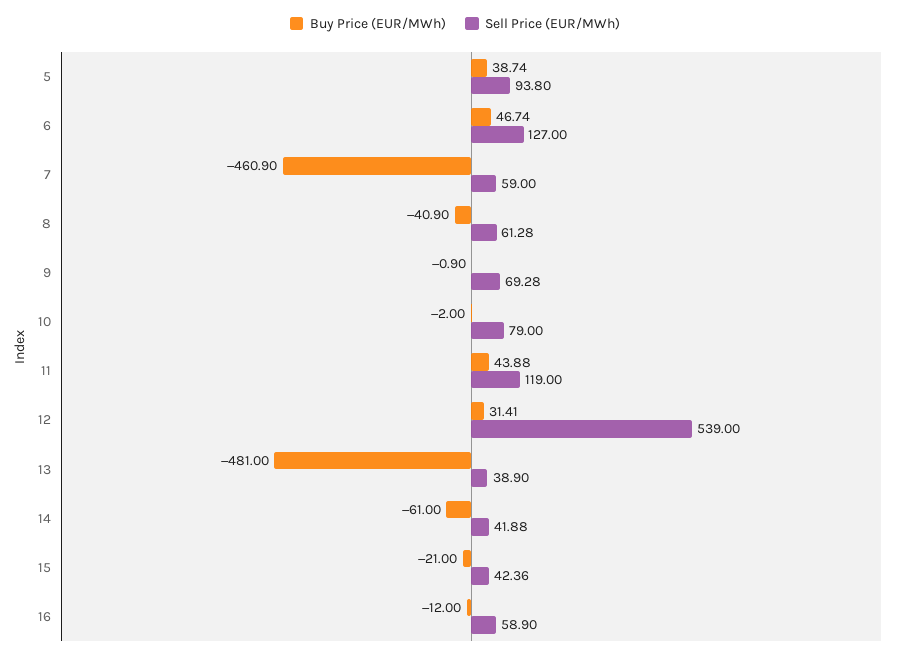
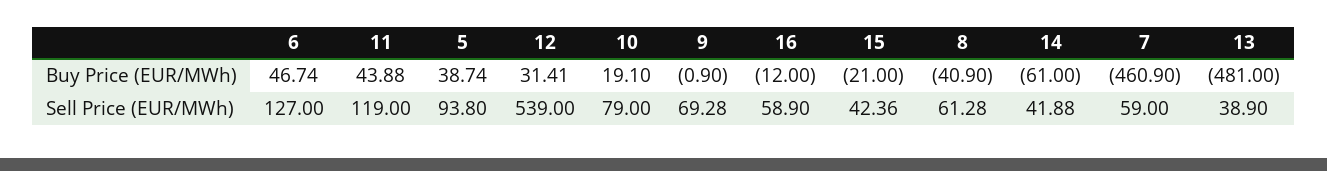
  {
    "Buy Price (EUR/MWh)": {
      "5": 38.74,
      "6": 46.74,
      "7": -460.9,
      "8": -40.9,
      "9": -0.9,
-     "10": -2,
+     "10": 19.1,
      "11": 43.88,
      "12": 31.41,
      "13": -481,
      "14": -61,
      "15": -21,
      "16": -12
    },
    "Sell Price (EUR/MWh)": {
      "5": 93.8,
      "6": 127,
      "7": 59,
      "8": 61.28,
      "9": 69.28,
      "10": 79,
      "11": 119,
      "12": 539,
      "13": 38.9,
      "14": 41.88,
      "15": 42.36,
      "16": 58.9
    }
  }

